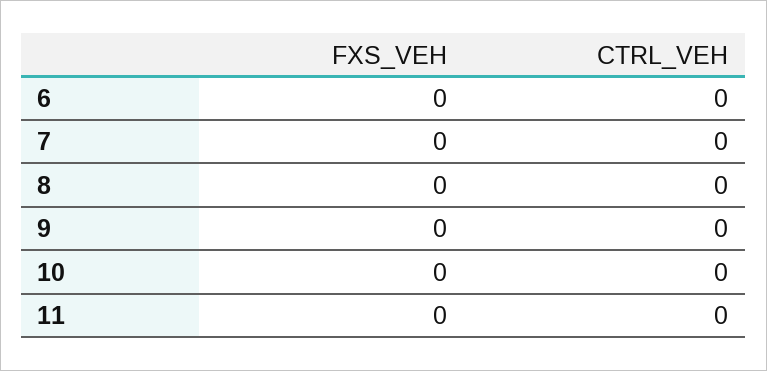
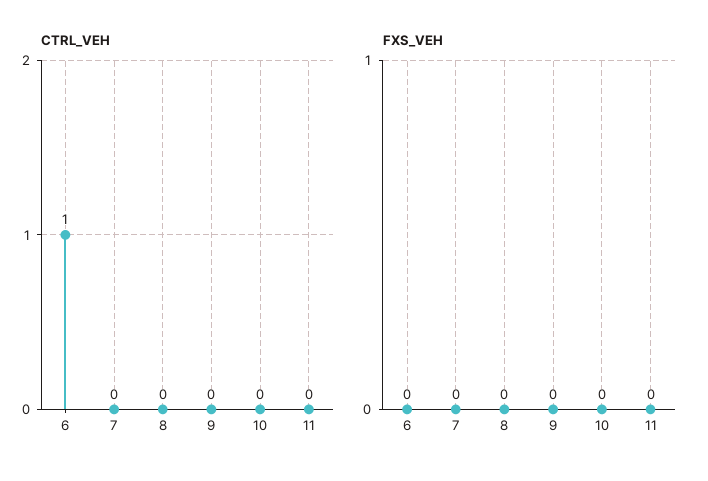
  {
    "FXS_VEH": {
      "6": 0,
      "7": 0,
      "8": 0,
      "9": 0,
      "10": 0,
      "11": 0
    },
    "CTRL_VEH": {
-     "6": 0,
+     "6": 1,
      "7": 0,
      "8": 0,
      "9": 0,
      "10": 0,
      "11": 0
    }
  }

